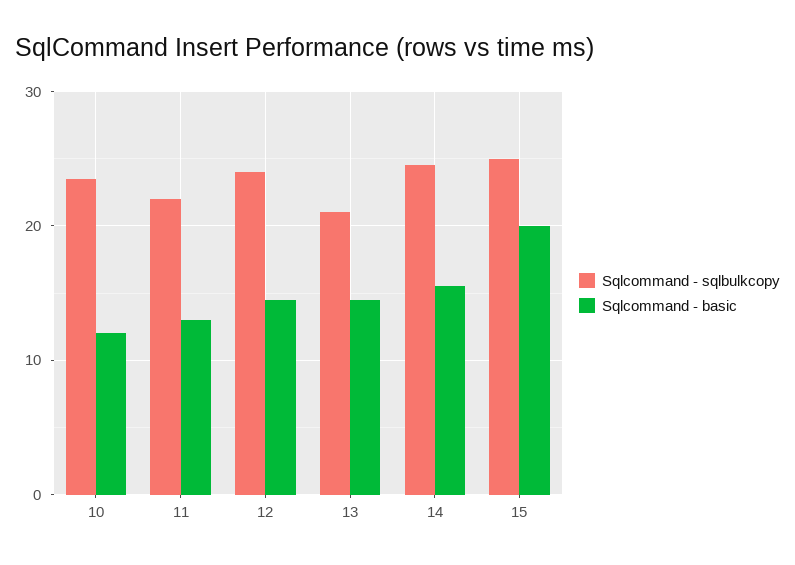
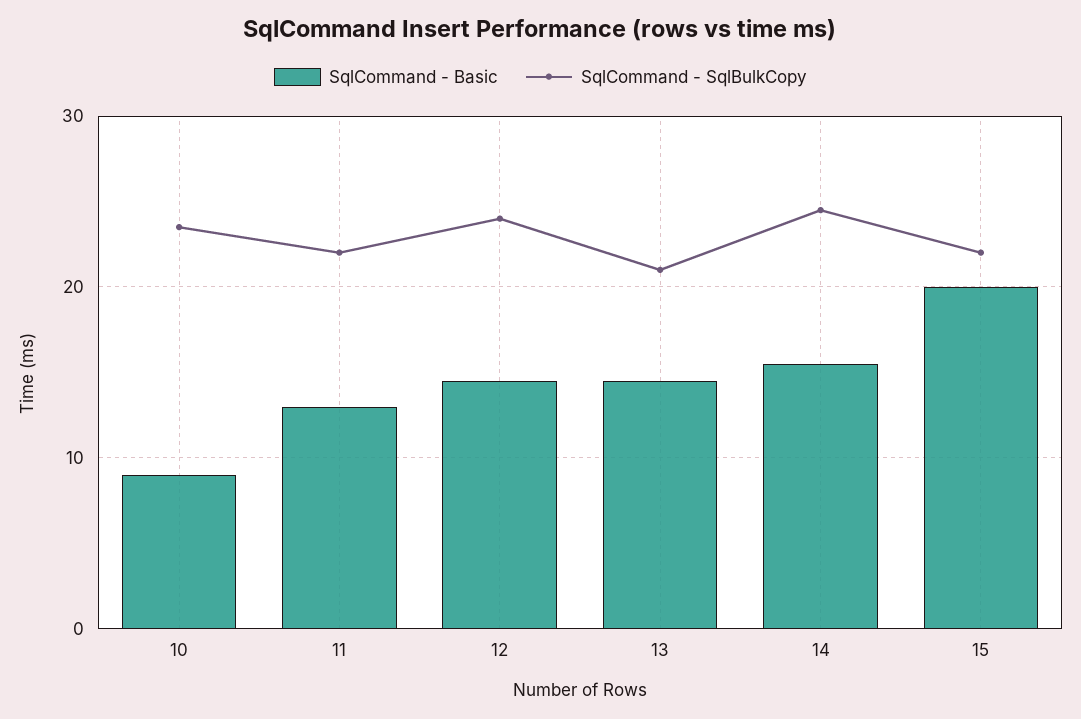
  {
    "Sqlcommand - sqlbulkcopy": {
      "10": 24,
      "11": 22,
      "12": 24,
      "13": 21,
      "14": 25,
-     "15": 25
+     "15": 22
    },
    "Sqlcommand - basic": {
-     "10": 12,
+     "10": 9,
      "11": 13,
      "12": 15,
      "13": 15,
      "14": 16,
      "15": 20
    }
  }

